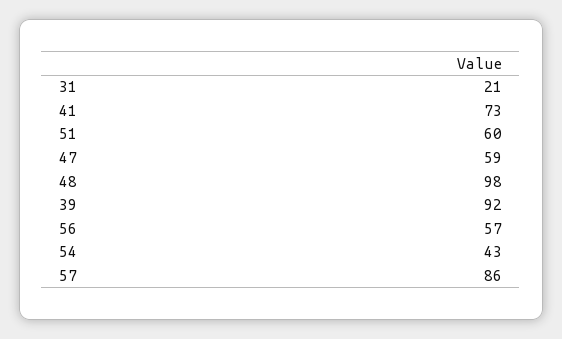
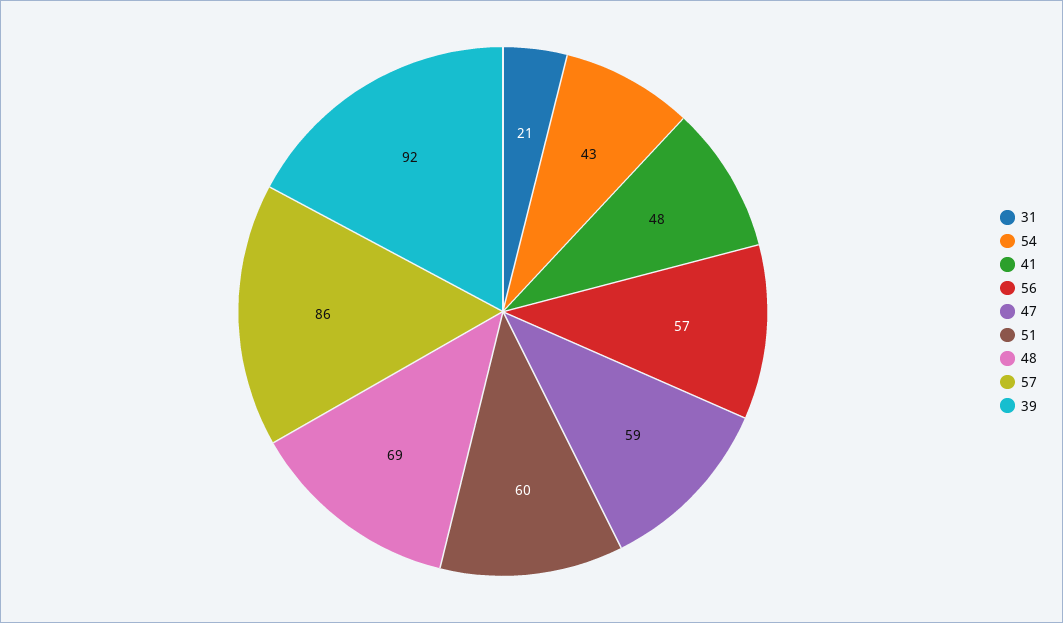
  {
    "31": 21,
-   "41": 73,
+   "41": 48,
    "51": 60,
    "47": 59,
-   "48": 98,
+   "48": 69,
    "39": 92,
    "56": 57,
    "54": 43,
    "57": 86
  }

